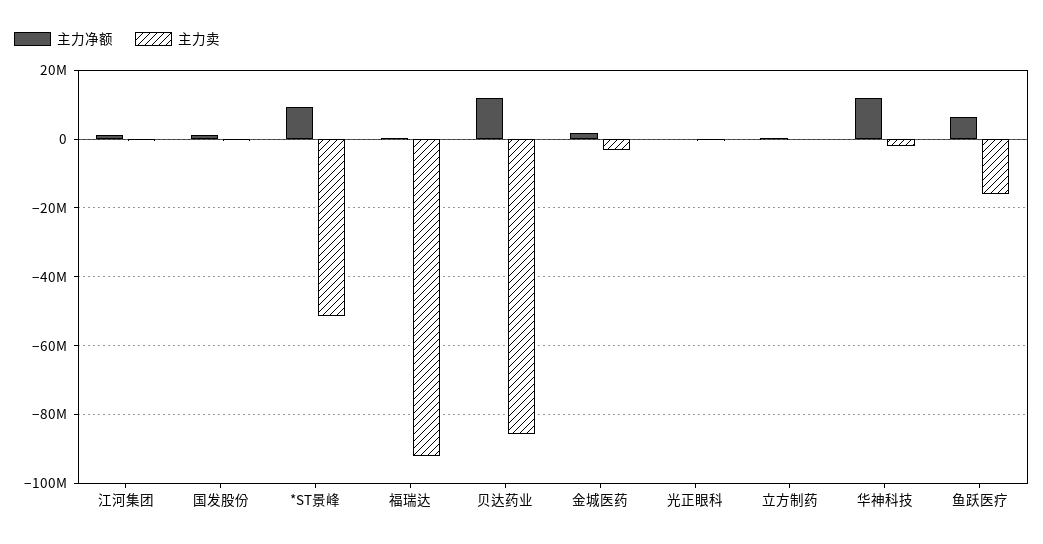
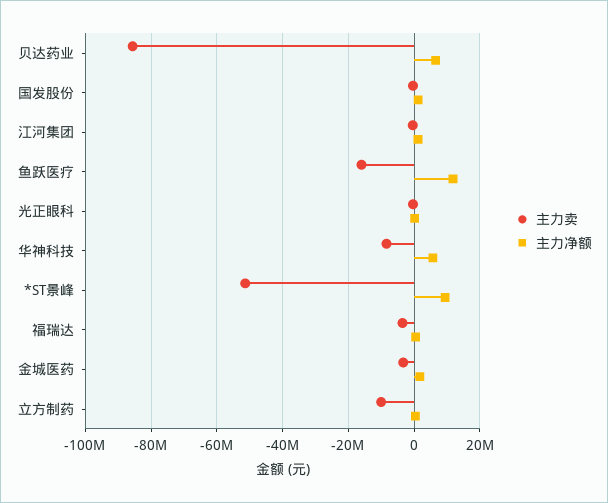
  {
    "主力净额": {
      "江河集团": 2000000,
      "国发股份": 2000000,
      "*ST景峰": 10000000,
      "福瑞达": 0,
-     "贝达药业": 12000000,
+     "贝达药业": 6000000,
      "金城医药": 2000000,
      "光正眼科": 0,
      "立方制药": 0,
-     "华神科技": 12000000,
+     "华神科技": 6000000,
-     "鱼跃医疗": 6000000
+     "鱼跃医疗": 12000000
    },
    "主力卖": {
      "江河集团": 0,
      "国发股份": 0,
      "*ST景峰": -52000000,
-     "福瑞达": -92000000,
+     "福瑞达": -4000000,
      "贝达药业": -86000000,
      "金城医药": -4000000,
      "光正眼科": 0,
-     "立方制药": 0,
+     "立方制药": -10000000,
-     "华神科技": -2000000,
+     "华神科技": -8000000,
      "鱼跃医疗": -16000000
    }
  }

